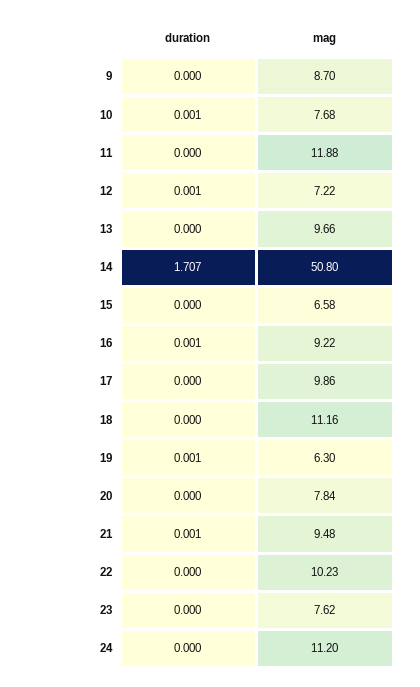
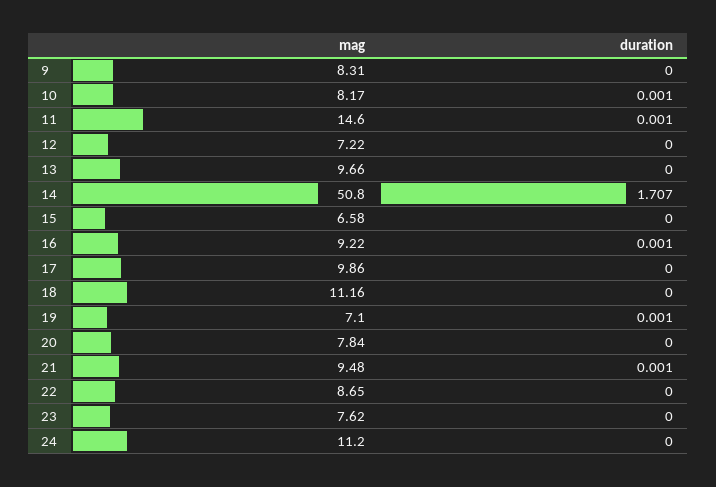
  {
    "duration": {
      "9": 0,
      "10": 0.001,
-     "11": 0,
+     "11": 0.001,
-     "12": 0.001,
+     "12": 0,
      "13": 0,
      "14": 1.707,
      "15": 0,
      "16": 0.001,
      "17": 0,
      "18": 0,
      "19": 0.001,
      "20": 0,
      "21": 0.001,
      "22": 0,
      "23": 0,
      "24": 0
    },
    "mag": {
-     "9": 8.7,
+     "9": 8.31,
-     "10": 7.68,
+     "10": 8.17,
-     "11": 11.88,
+     "11": 14.6,
      "12": 7.22,
      "13": 9.66,
      "14": 50.8,
      "15": 6.58,
      "16": 9.22,
      "17": 9.86,
      "18": 11.16,
-     "19": 6.3,
+     "19": 7.1,
      "20": 7.84,
      "21": 9.48,
-     "22": 10.23,
+     "22": 8.65,
      "23": 7.62,
      "24": 11.2
    }
  }

